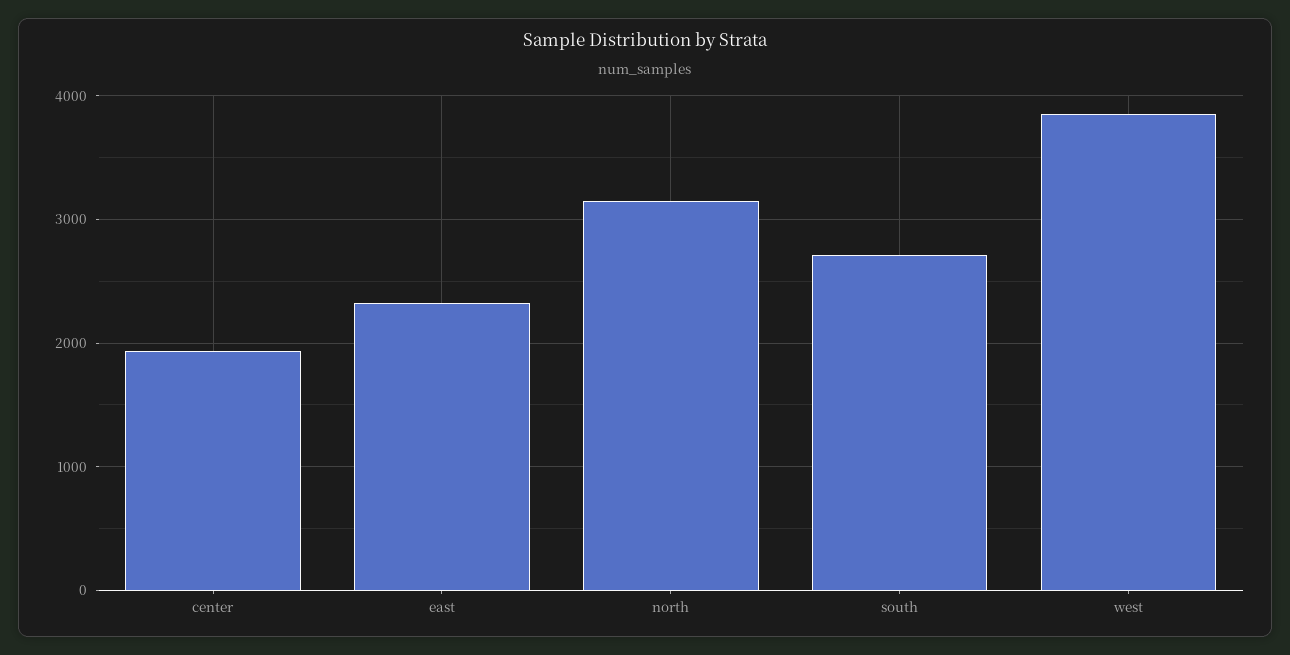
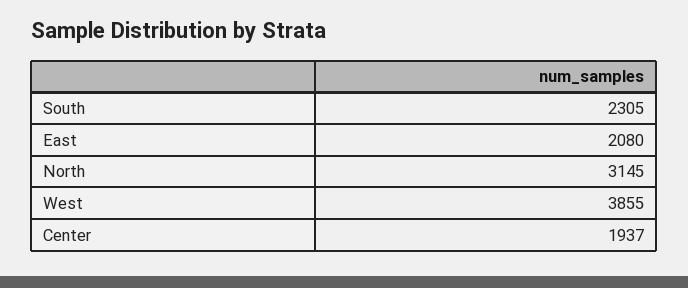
  {
    "center": 1937,
-   "east": 2300,
+   "east": 2080,
    "north": 3145,
-   "south": 2700,
+   "south": 2305,
    "west": 3855
  }

